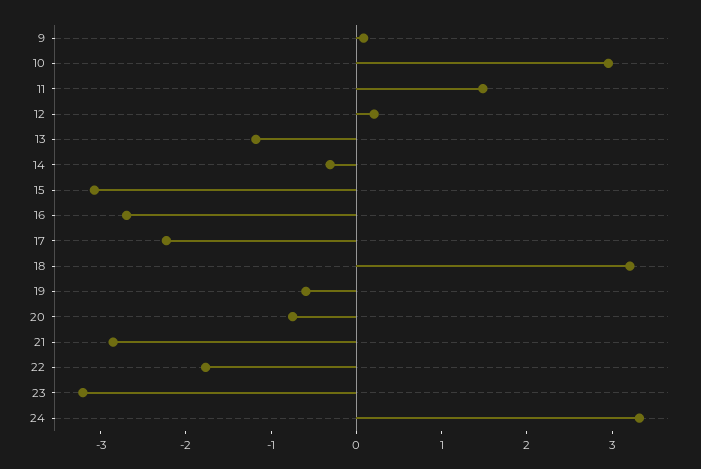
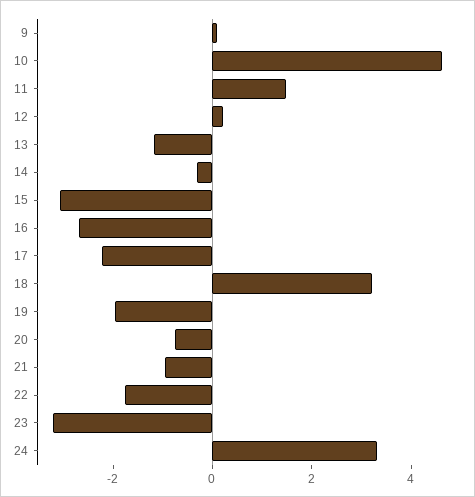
  {
    "9": 0,
-   "10": 3,
+   "10": 4.5,
    "11": 1.4,
    "12": 0.2,
    "13": -1.2,
    "14": -0.4,
    "15": -3,
    "16": -2.6,
    "17": -2.2,
    "18": 3.2,
-   "19": -0.6,
+   "19": -2,
    "20": -0.8,
-   "21": -2.8,
+   "21": -1,
    "22": -1.8,
    "23": -3.2,
    "24": 3.4
  }

